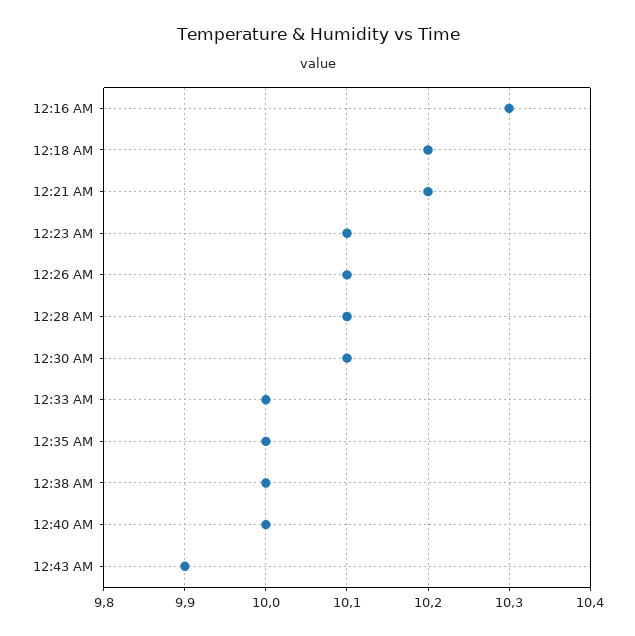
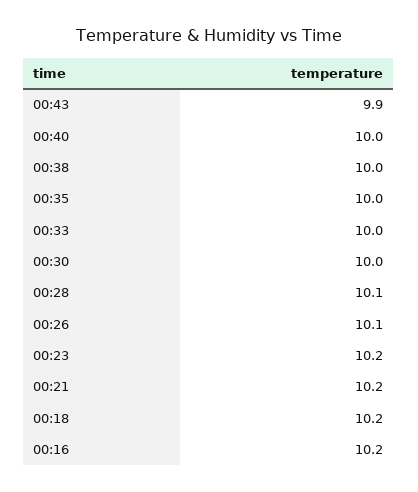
  {
-   "12:16 AM": 10.3,
+   "12:16 AM": 10.2,
    "12:18 AM": 10.2,
    "12:21 AM": 10.2,
-   "12:23 AM": 10.1,
+   "12:23 AM": 10.2,
    "12:26 AM": 10.1,
    "12:28 AM": 10.1,
-   "12:30 AM": 10.1,
+   "12:30 AM": 10,
    "12:33 AM": 10,
    "12:35 AM": 10,
    "12:38 AM": 10,
    "12:40 AM": 10,
    "12:43 AM": 9.9
  }

